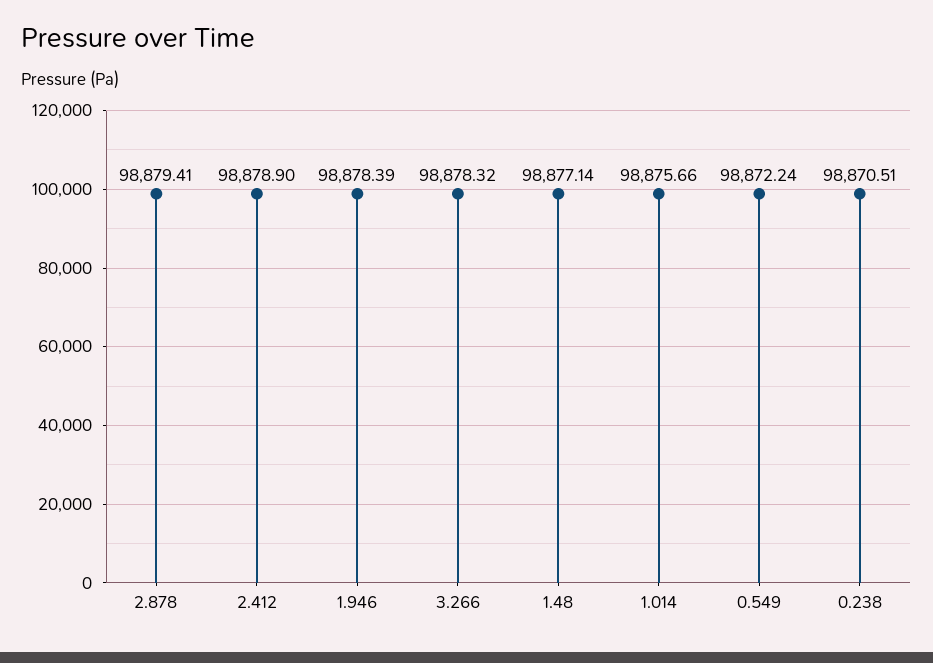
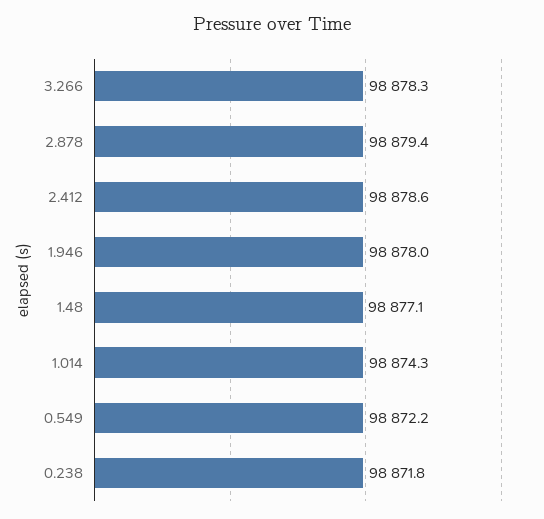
  {
    "2.878": 98879.41,
-   "2.412": 98878.9,
+   "2.412": 98878.6,
-   "1.946": 98878.39,
+   "1.946": 98878,
    "3.266": 98878.32,
    "1.48": 98877.14,
-   "1.014": 98875.66,
+   "1.014": 98874.3,
    "0.549": 98872.24,
-   "0.238": 98870.51
+   "0.238": 98871.8
  }

